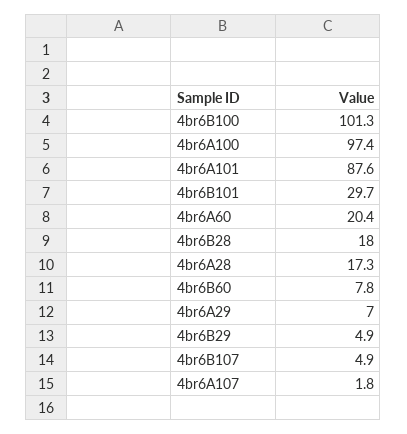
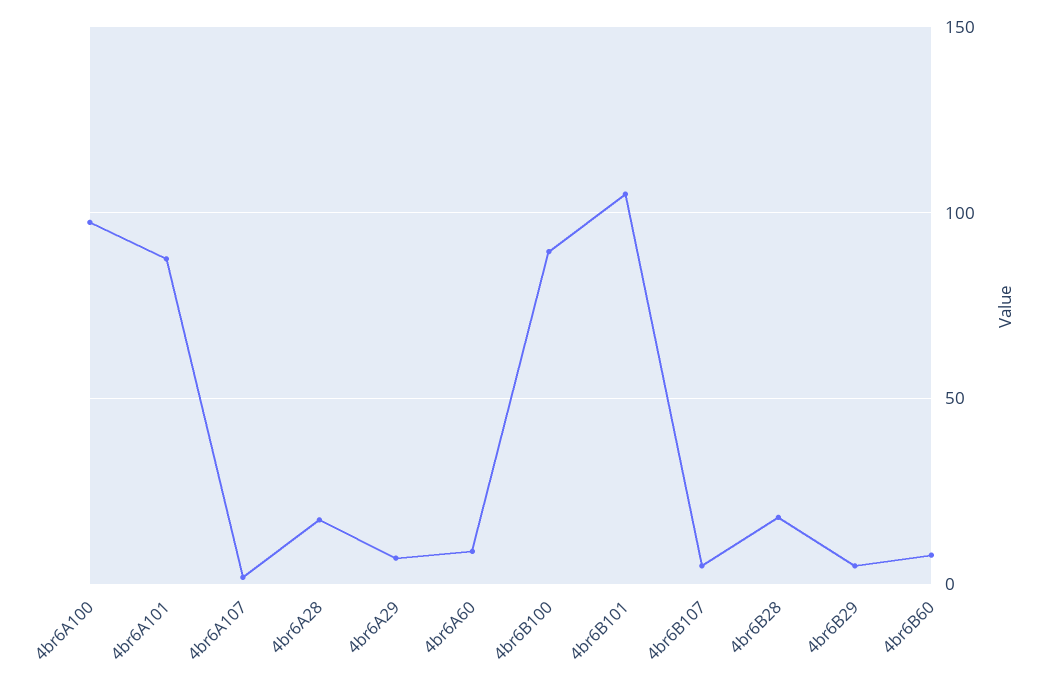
  {
-   "4br6B100": 101.3,
+   "4br6B100": 90,
    "4br6A100": 97.4,
    "4br6A101": 87.6,
-   "4br6B101": 29.7,
+   "4br6B101": 105,
-   "4br6A60": 20.4,
+   "4br6A60": 10,
    "4br6B28": 18,
    "4br6A28": 17.3,
    "4br6B60": 7.8,
    "4br6A29": 7,
    "4br6B29": 4.9,
    "4br6B107": 4.9,
    "4br6A107": 1.8
  }

